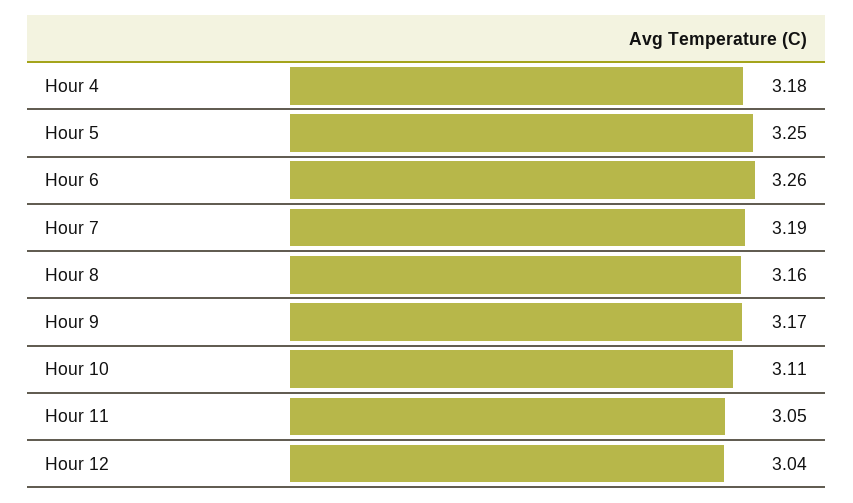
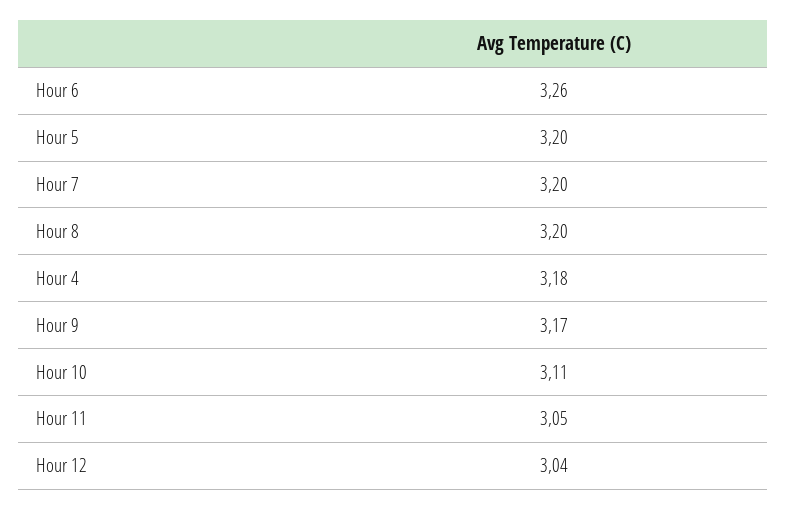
  {
    "Hour 4": 3.18,
-   "Hour 5": 3.25,
+   "Hour 5": 3.2,
    "Hour 6": 3.26,
-   "Hour 7": 3.19,
+   "Hour 7": 3.2,
-   "Hour 8": 3.16,
+   "Hour 8": 3.2,
    "Hour 9": 3.17,
    "Hour 10": 3.11,
    "Hour 11": 3.05,
    "Hour 12": 3.04
  }

